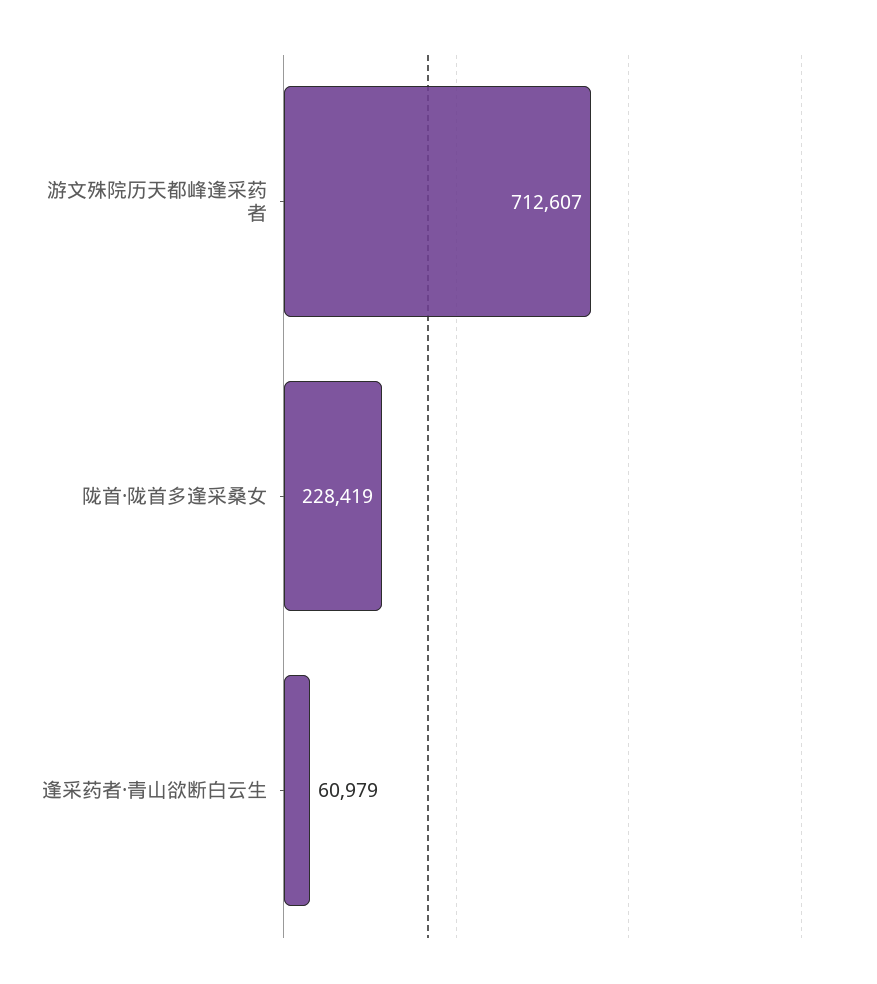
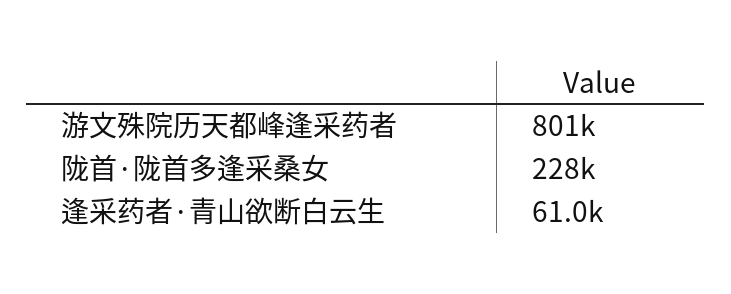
  {
-   "游文殊院历天都峰逢采药者": 712607,
+   "游文殊院历天都峰逢采药者": 801000,
    "陇首·陇首多逢采桑女": 228419,
    "逢采药者·青山欲断白云生": 60979
  }

